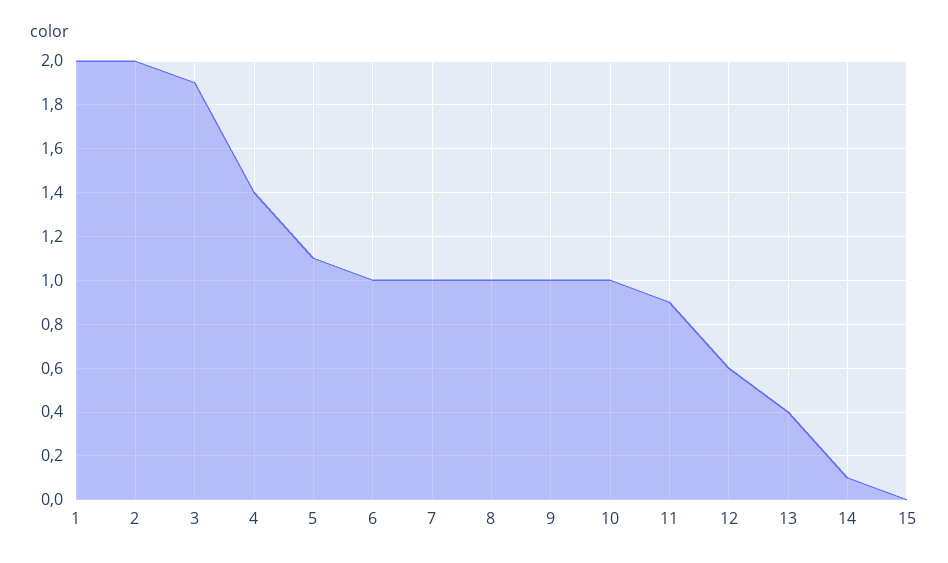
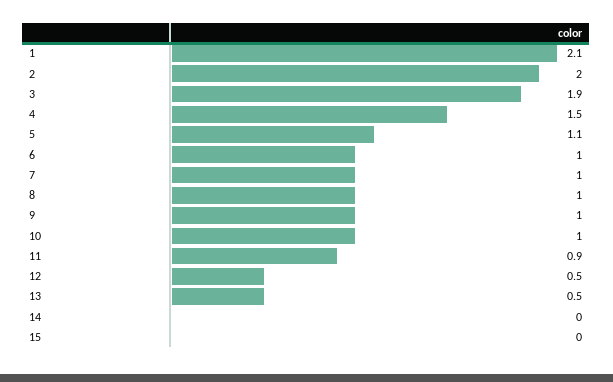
  {
-   "1": 2,
+   "1": 2.1,
    "2": 2,
    "3": 1.9,
-   "4": 1.4,
+   "4": 1.5,
    "5": 1.1,
    "6": 1,
    "7": 1,
    "8": 1,
    "9": 1,
    "10": 1,
    "11": 0.9,
-   "12": 0.6,
+   "12": 0.5,
-   "13": 0.4,
+   "13": 0.5,
-   "14": 0.1,
+   "14": 0,
    "15": 0
  }

